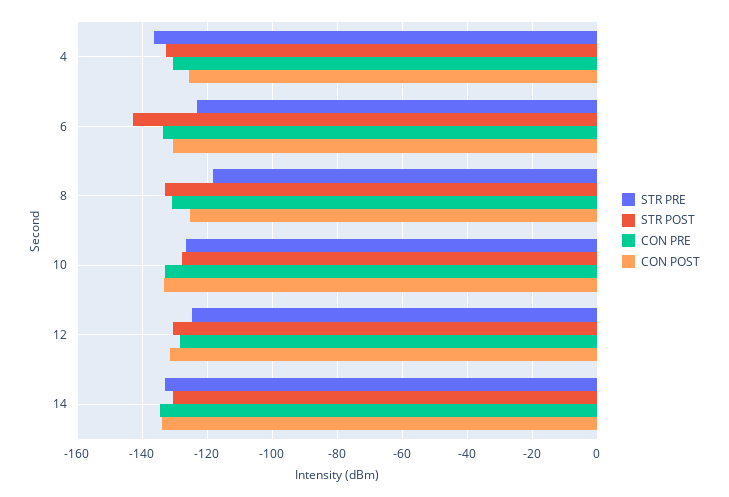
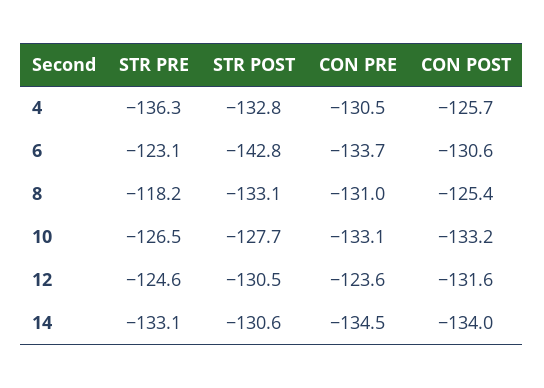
  {
    "STR PRE": {
      "4": -136.3,
      "6": -123.1,
      "8": -118.2,
      "10": -126.5,
      "12": -124.6,
      "14": -133.1
    },
    "STR POST": {
      "4": -132.8,
      "6": -142.8,
      "8": -133.1,
      "10": -127.7,
      "12": -130.5,
      "14": -130.6
    },
    "CON PRE": {
      "4": -130.5,
      "6": -133.7,
      "8": -131,
      "10": -133.1,
-     "12": -128,
+     "12": -123.6,
      "14": -134.5
    },
    "CON POST": {
      "4": -125.7,
      "6": -130.6,
      "8": -125.4,
      "10": -133.2,
      "12": -131.6,
      "14": -134
    }
  }

